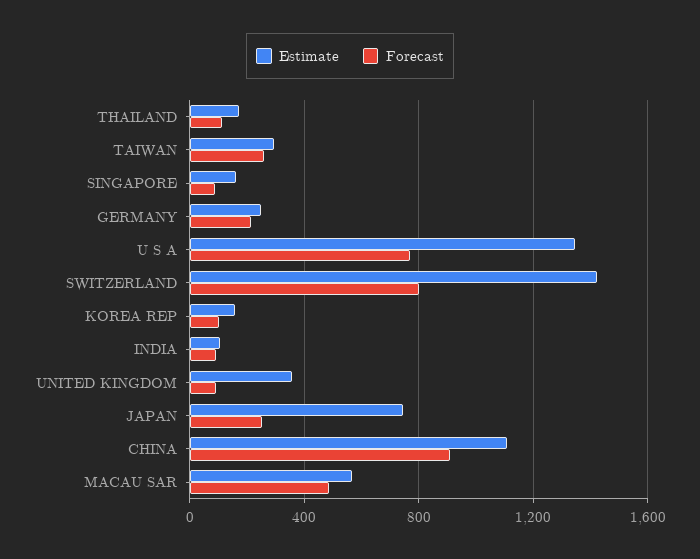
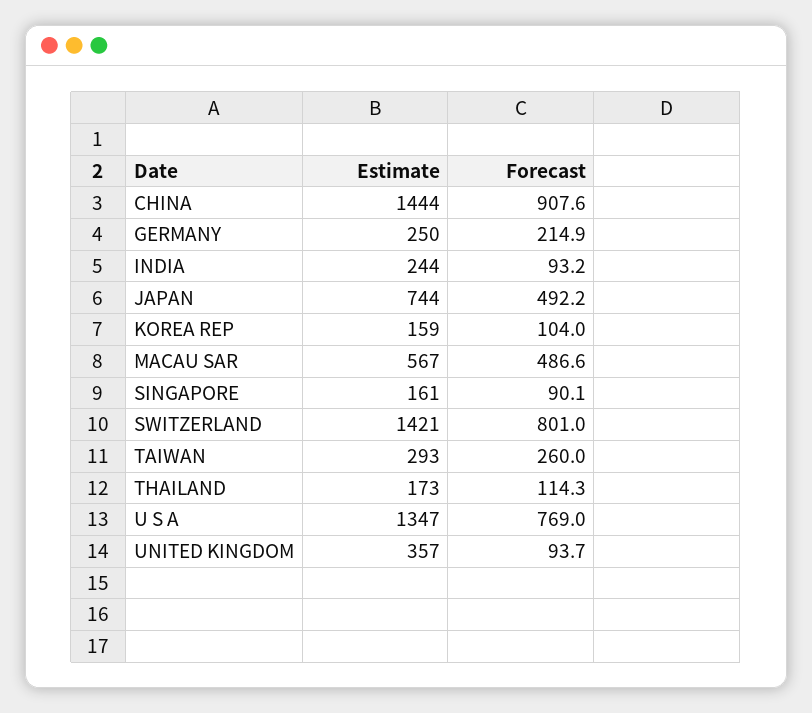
  {
    "Estimate": {
      "THAILAND": 173,
      "TAIWAN": 293,
      "SINGAPORE": 161,
      "GERMANY": 250,
      "U S A": 1347,
      "SWITZERLAND": 1421,
      "KOREA REP": 159,
-     "INDIA": 100,
+     "INDIA": 244,
      "UNITED KINGDOM": 357,
      "JAPAN": 744,
-     "CHINA": 1100,
+     "CHINA": 1444,
      "MACAU SAR": 567
    },
    "Forecast": {
      "THAILAND": 114.3,
      "TAIWAN": 260,
      "SINGAPORE": 90.1,
      "GERMANY": 214.9,
      "U S A": 769,
      "SWITZERLAND": 801,
      "KOREA REP": 104,
      "INDIA": 93.2,
      "UNITED KINGDOM": 93.7,
-     "JAPAN": 250,
+     "JAPAN": 492.2,
      "CHINA": 907.6,
      "MACAU SAR": 486.6
    }
  }

